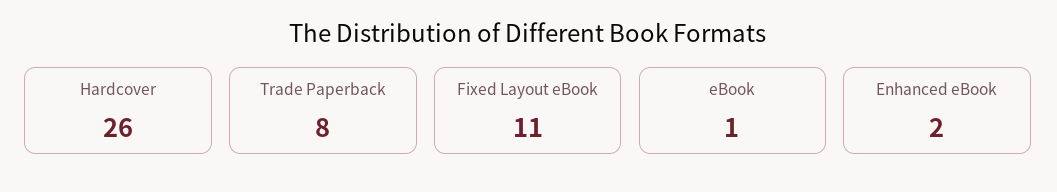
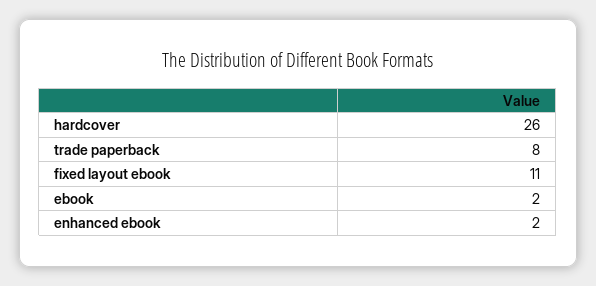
  {
    "Hardcover": 26,
    "Trade Paperback": 8,
    "Fixed Layout eBook": 11,
-   "eBook": 1,
+   "eBook": 2,
    "Enhanced eBook": 2
  }

